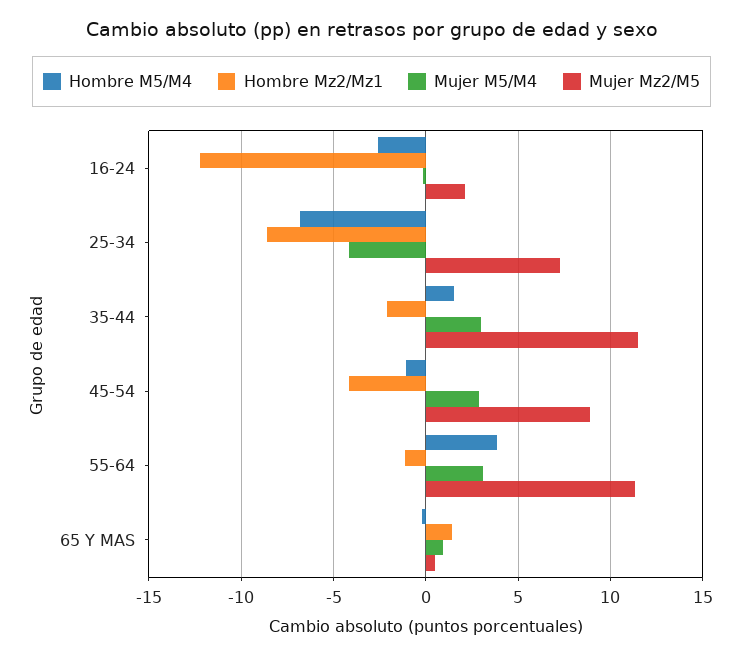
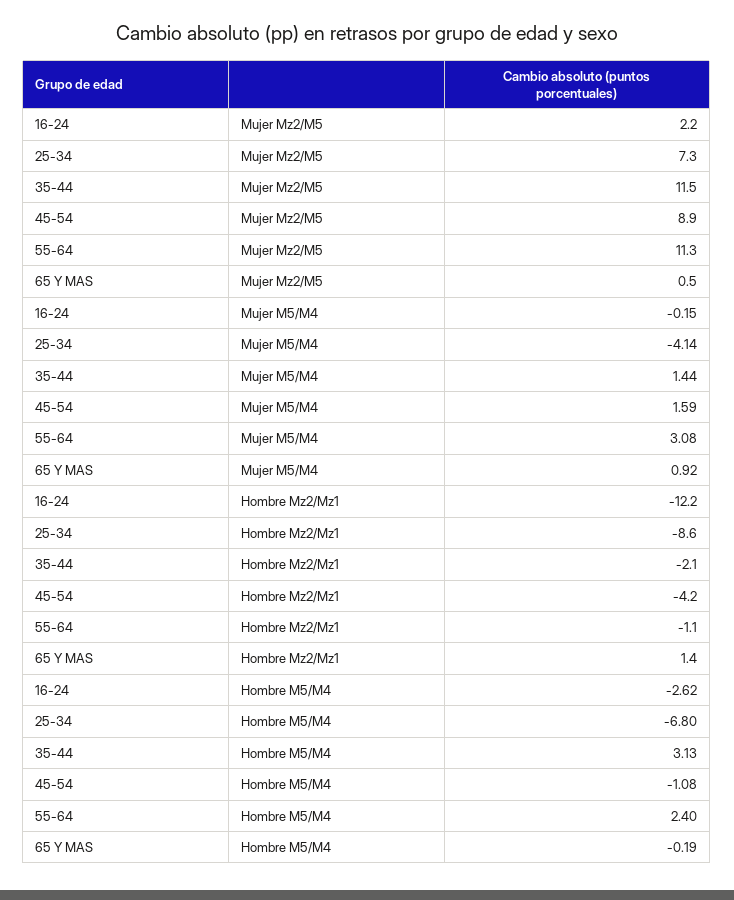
  {
    "Hombre M5/M4": {
      "16-24": -2.62,
      "25-34": -6.8,
-     "35-44": 1.5,
+     "35-44": 3.13,
      "45-54": -1.08,
-     "55-64": 4,
+     "55-64": 2.4,
      "65 Y MAS": -0.19
    },
    "Hombre Mz2/Mz1": {
      "16-24": -12.2,
      "25-34": -8.6,
      "35-44": -2.1,
      "45-54": -4.2,
      "55-64": -1.1,
      "65 Y MAS": 1.4
    },
    "Mujer M5/M4": {
      "16-24": -0.15,
      "25-34": -4.14,
-     "35-44": 3,
+     "35-44": 1.44,
-     "45-54": 3,
+     "45-54": 1.59,
      "55-64": 3.08,
      "65 Y MAS": 0.92
    },
    "Mujer Mz2/M5": {
      "16-24": 2.2,
      "25-34": 7.3,
      "35-44": 11.5,
      "45-54": 8.9,
      "55-64": 11.3,
      "65 Y MAS": 0.5
    }
  }

